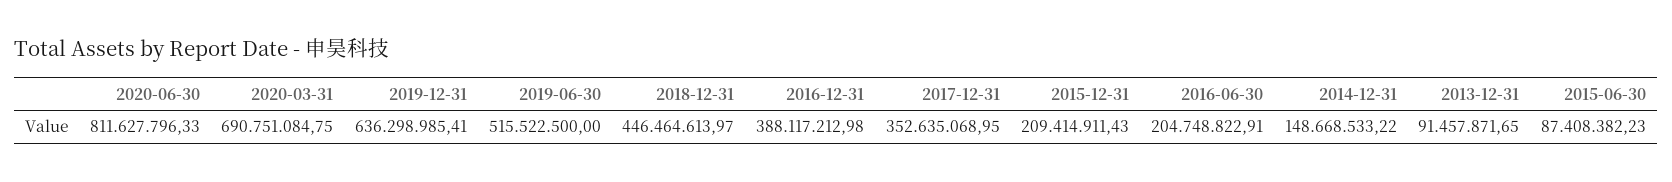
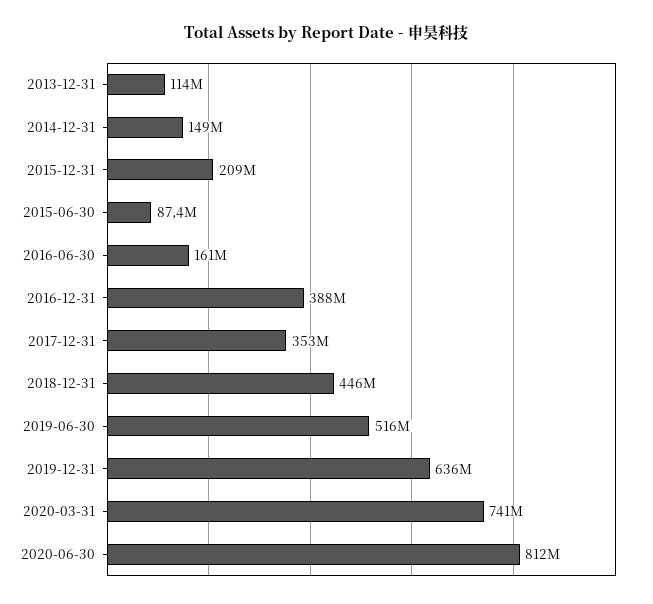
  {
    "2020-06-30": 811627796.33,
-   "2020-03-31": 690751084.75,
+   "2020-03-31": 741000000,
    "2019-12-31": 636298985.41,
    "2019-06-30": 515522500,
    "2018-12-31": 446464613.97,
    "2016-12-31": 388117212.98,
    "2017-12-31": 352635068.95,
    "2015-12-31": 209414911.43,
-   "2016-06-30": 204748822.91,
+   "2016-06-30": 161000000,
    "2014-12-31": 148668533.22,
-   "2013-12-31": 91457871.65,
+   "2013-12-31": 114000000,
    "2015-06-30": 87408382.23
  }

